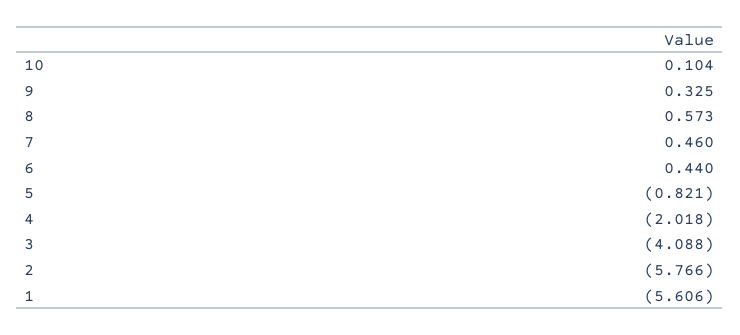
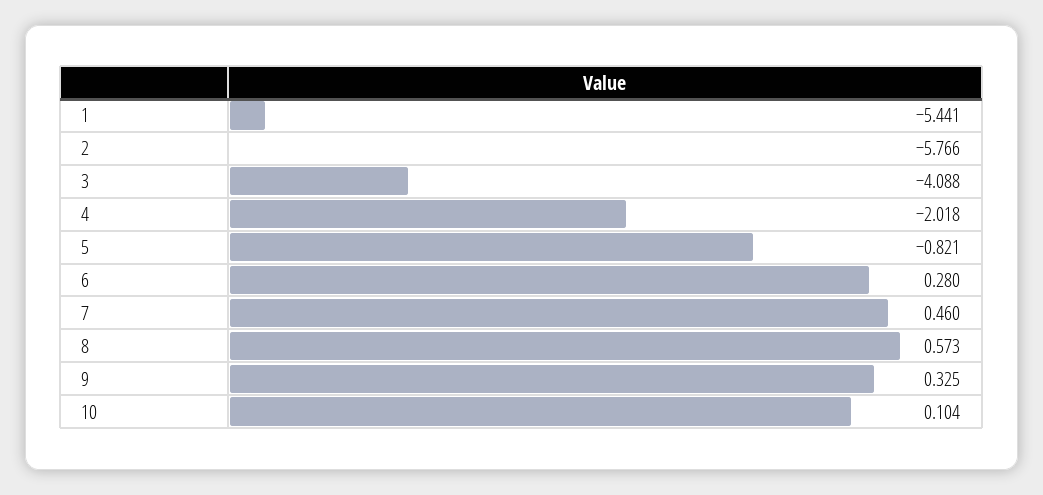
  {
    "10": 0.104,
    "9": 0.325,
    "8": 0.573,
    "7": 0.46,
-   "6": 0.44,
+   "6": 0.28,
    "5": -0.821,
    "4": -2.018,
    "3": -4.088,
    "2": -5.766,
-   "1": -5.606
+   "1": -5.441
  }

